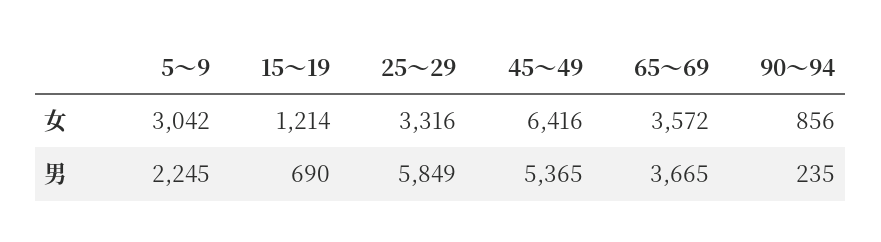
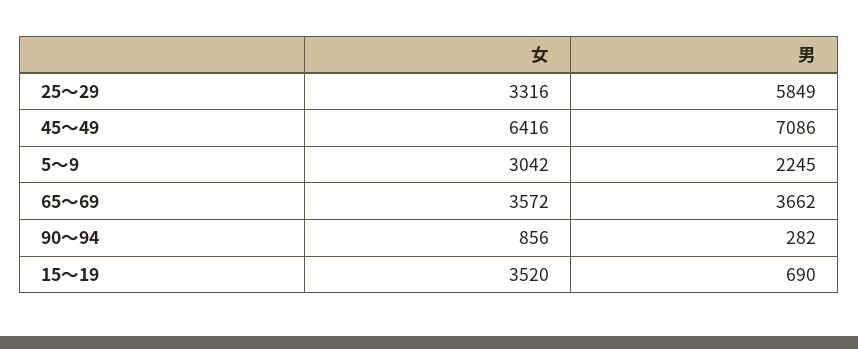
  {
    "5～9": {
      "女": 3042,
      "男": 2245
    },
    "15～19": {
-     "女": 1214,
+     "女": 3520,
      "男": 690
    },
    "25～29": {
      "女": 3316,
      "男": 5849
    },
    "45～49": {
      "女": 6416,
-     "男": 5365
+     "男": 7086
    },
    "65～69": {
      "女": 3572,
-     "男": 3665
+     "男": 3662
    },
    "90～94": {
      "女": 856,
-     "男": 235
+     "男": 282
    }
  }

